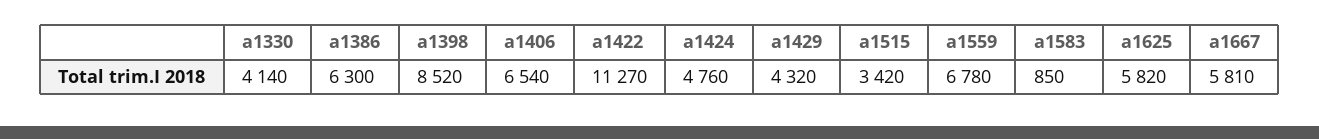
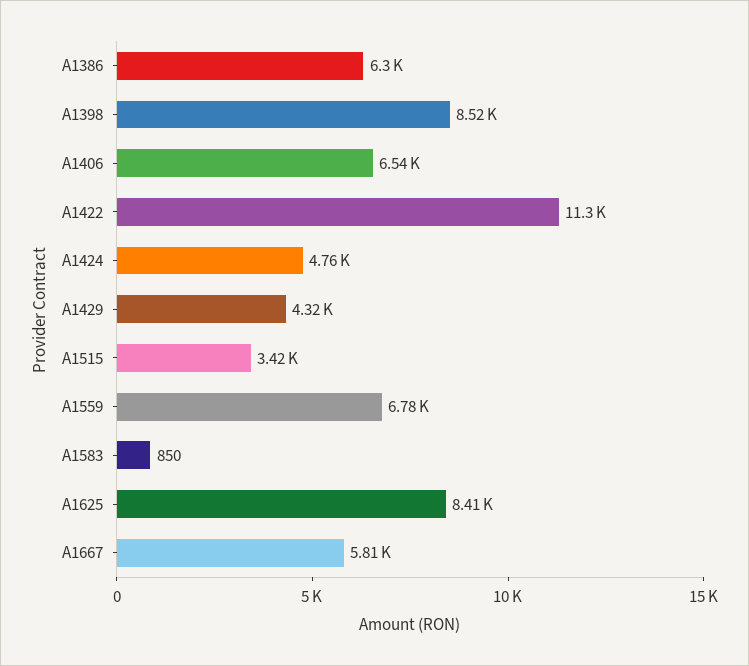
  {
-   "a1330": 4140,
    "a1386": 6300,
    "a1398": 8520,
    "a1406": 6540,
    "a1422": 11270,
    "a1424": 4760,
    "a1429": 4320,
    "a1515": 3420,
    "a1559": 6780,
    "a1583": 850,
-   "a1625": 5820,
+   "a1625": 8410,
    "a1667": 5810
  }

